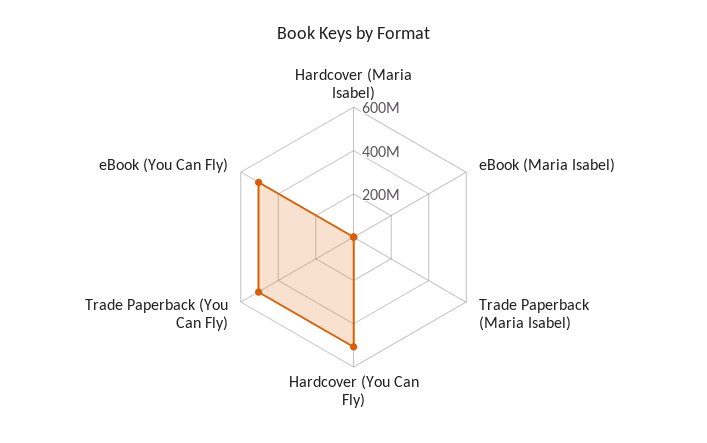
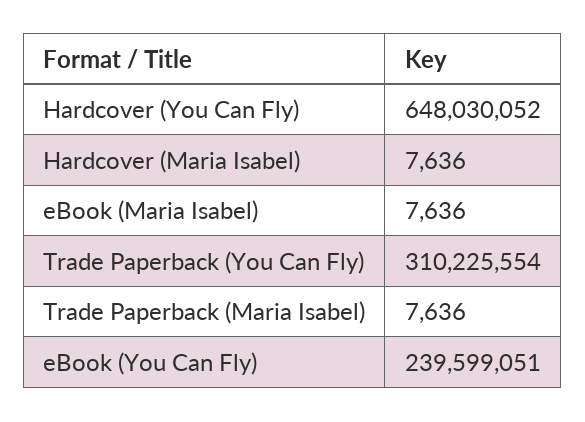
  {
    "Hardcover (Maria Isabel)": 7636,
    "eBook (Maria Isabel)": 7636,
    "Trade Paperback (Maria Isabel)": 7636,
-   "Hardcover (You Can Fly)": 500000000,
+   "Hardcover (You Can Fly)": 648030052,
-   "Trade Paperback (You Can Fly)": 500000000,
+   "Trade Paperback (You Can Fly)": 310225554,
-   "eBook (You Can Fly)": 500000000
+   "eBook (You Can Fly)": 239599051
  }

